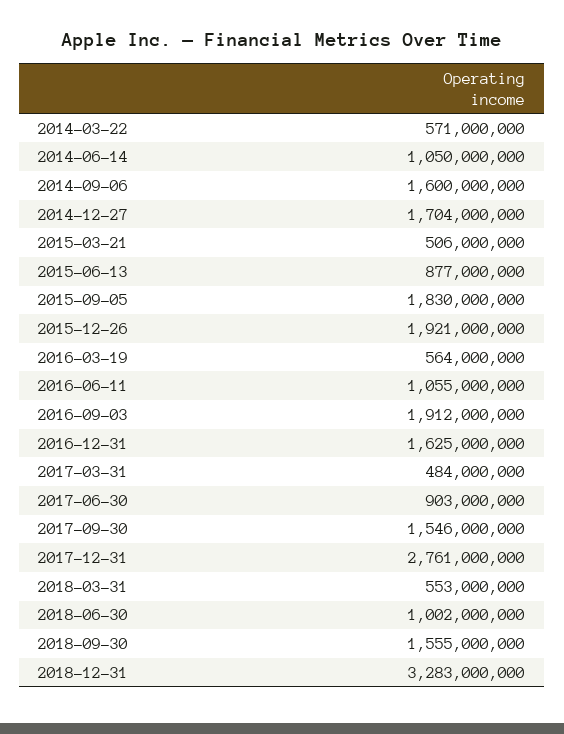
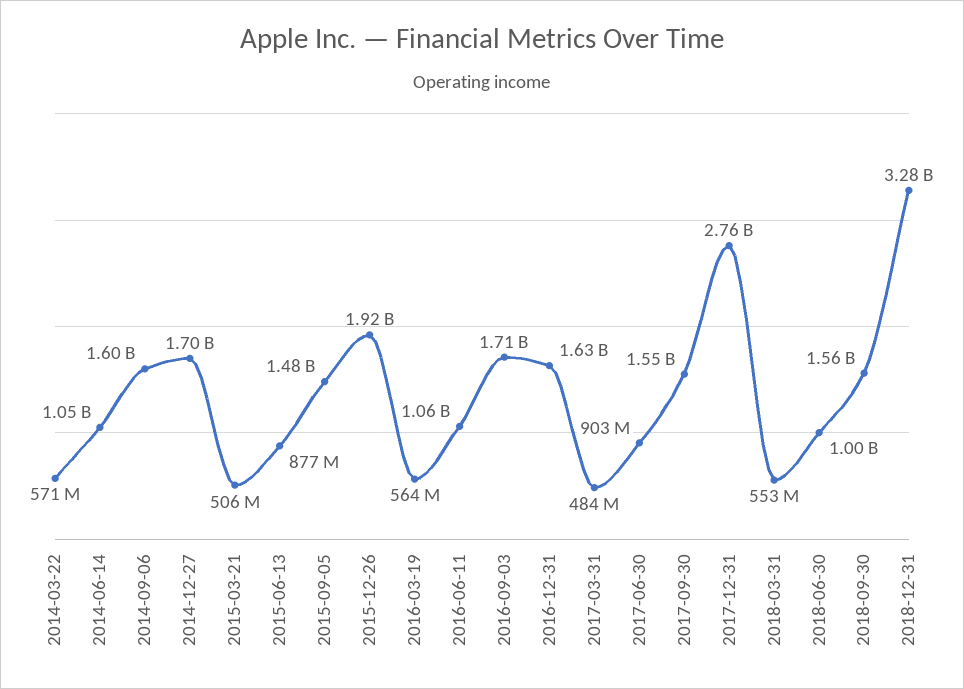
  {
    "2014-03-22": 571000000,
    "2014-06-14": 1050000000,
    "2014-09-06": 1600000000,
    "2014-12-27": 1704000000,
    "2015-03-21": 506000000,
    "2015-06-13": 877000000,
-   "2015-09-05": 1830000000,
+   "2015-09-05": 1480000000,
    "2015-12-26": 1921000000,
    "2016-03-19": 564000000,
    "2016-06-11": 1055000000,
-   "2016-09-03": 1912000000,
+   "2016-09-03": 1710000000,
    "2016-12-31": 1625000000,
    "2017-03-31": 484000000,
    "2017-06-30": 903000000,
    "2017-09-30": 1546000000,
    "2017-12-31": 2761000000,
    "2018-03-31": 553000000,
    "2018-06-30": 1002000000,
    "2018-09-30": 1555000000,
    "2018-12-31": 3283000000
  }

